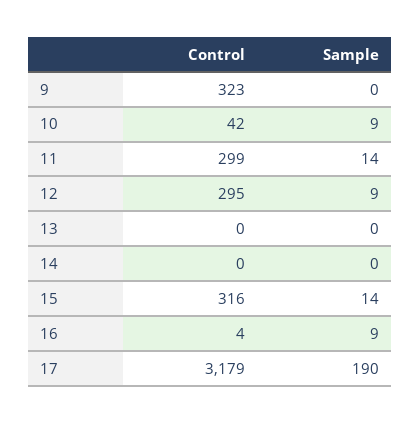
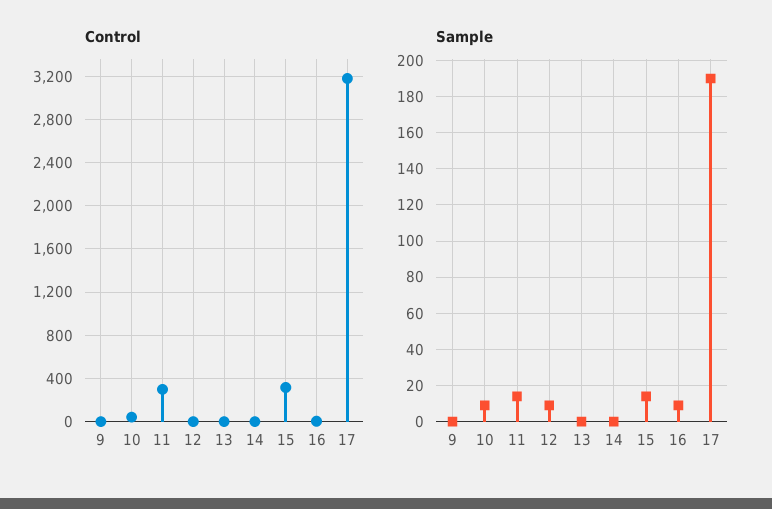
  {
    "Control": {
-     "9": 323,
+     "9": 0,
      "10": 42,
      "11": 299,
-     "12": 295,
+     "12": 0,
      "13": 0,
      "14": 0,
      "15": 316,
      "16": 4,
      "17": 3179
    },
    "Sample": {
      "9": 0,
      "10": 9,
      "11": 14,
      "12": 9,
      "13": 0,
      "14": 0,
      "15": 14,
      "16": 9,
      "17": 190
    }
  }

